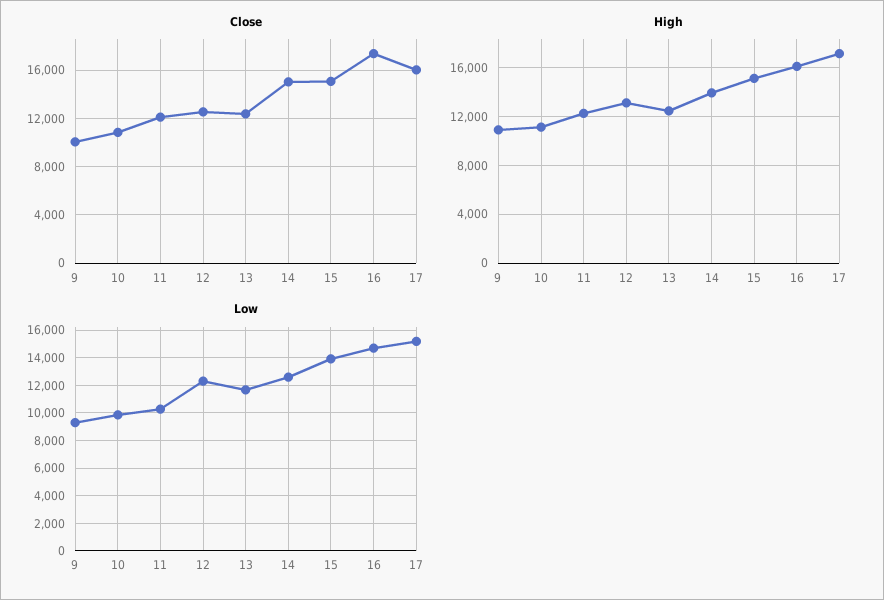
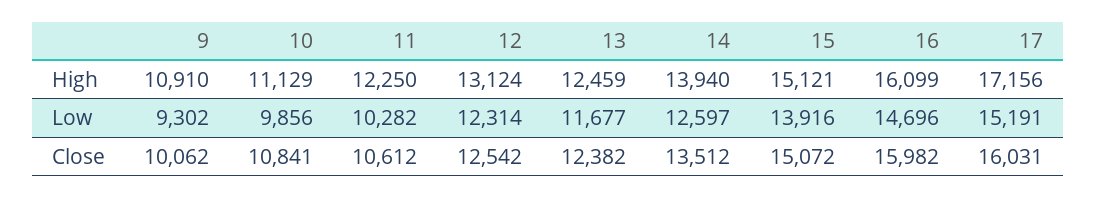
  {
    "Close": {
      "9": 10062,
      "10": 10841,
-     "11": 12000,
+     "11": 10612,
      "12": 12542,
      "13": 12382,
-     "14": 15000,
+     "14": 13512,
      "15": 15072,
-     "16": 17500,
+     "16": 15982,
      "17": 16031
    },
    "High": {
      "9": 10910,
      "10": 11129,
      "11": 12250,
      "12": 13124,
      "13": 12459,
      "14": 13940,
      "15": 15121,
      "16": 16099,
      "17": 17156
    },
    "Low": {
      "9": 9302,
      "10": 9856,
      "11": 10282,
      "12": 12314,
      "13": 11677,
      "14": 12597,
      "15": 13916,
      "16": 14696,
      "17": 15191
    }
  }

